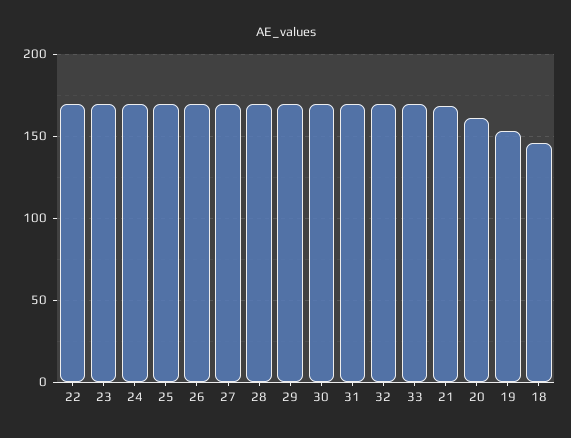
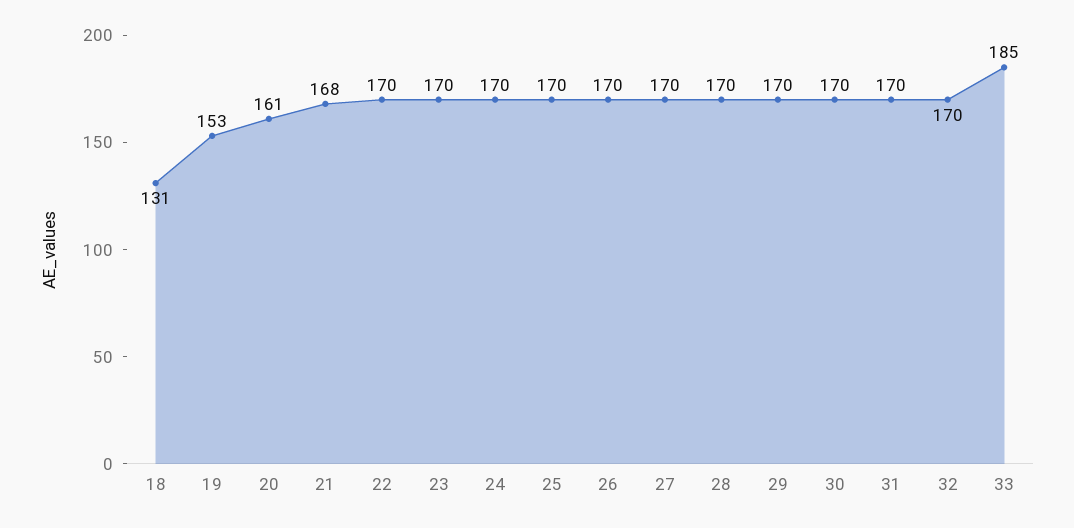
  {
    "22": 170,
    "23": 170,
    "24": 170,
    "25": 170,
    "26": 170,
    "27": 170,
    "28": 170,
    "29": 170,
    "30": 170,
    "31": 170,
    "32": 170,
-   "33": 170,
+   "33": 185,
    "21": 168,
    "20": 161,
    "19": 153,
-   "18": 145
+   "18": 131
  }

